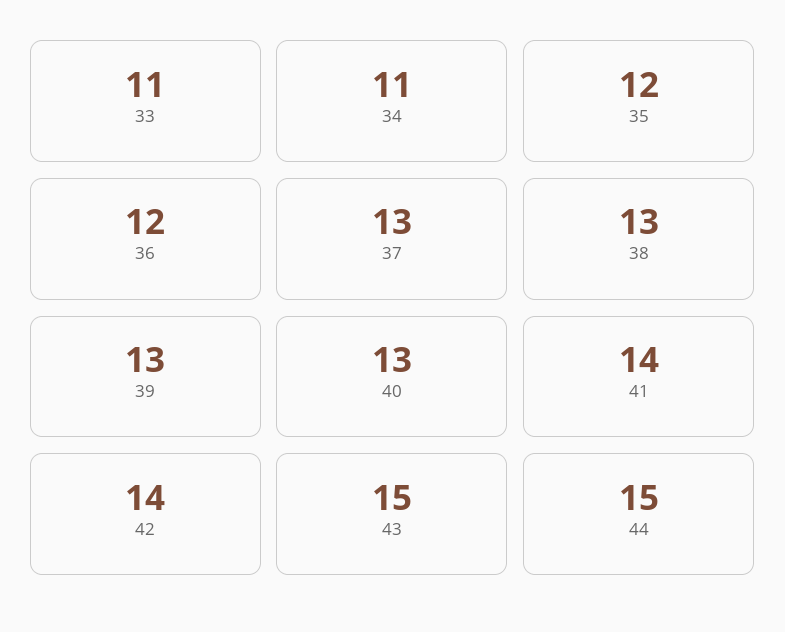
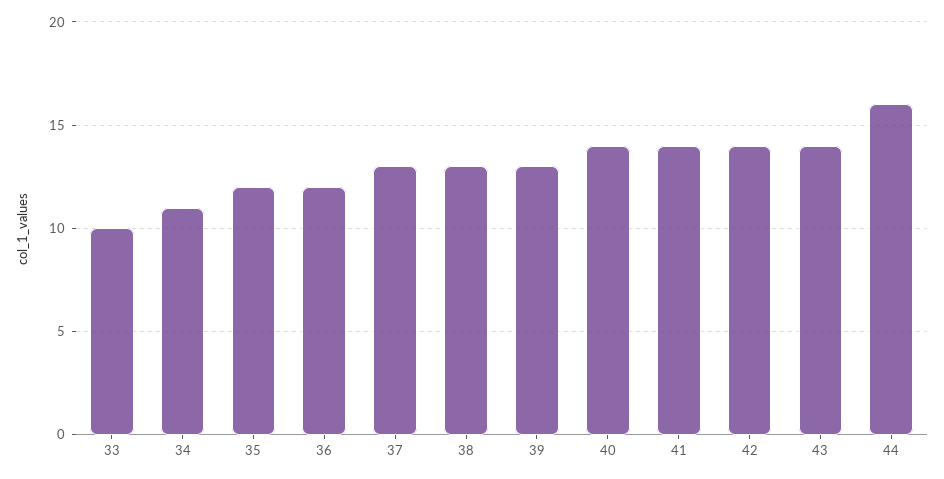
  {
-   "33": 11,
+   "33": 10,
    "34": 11,
    "35": 12,
    "36": 12,
    "37": 13,
    "38": 13,
    "39": 13,
-   "40": 13,
+   "40": 14,
    "41": 14,
    "42": 14,
-   "43": 15,
+   "43": 14,
-   "44": 15
+   "44": 16
  }

